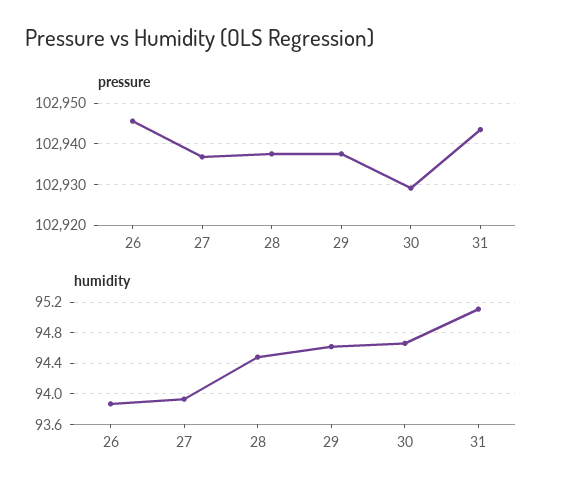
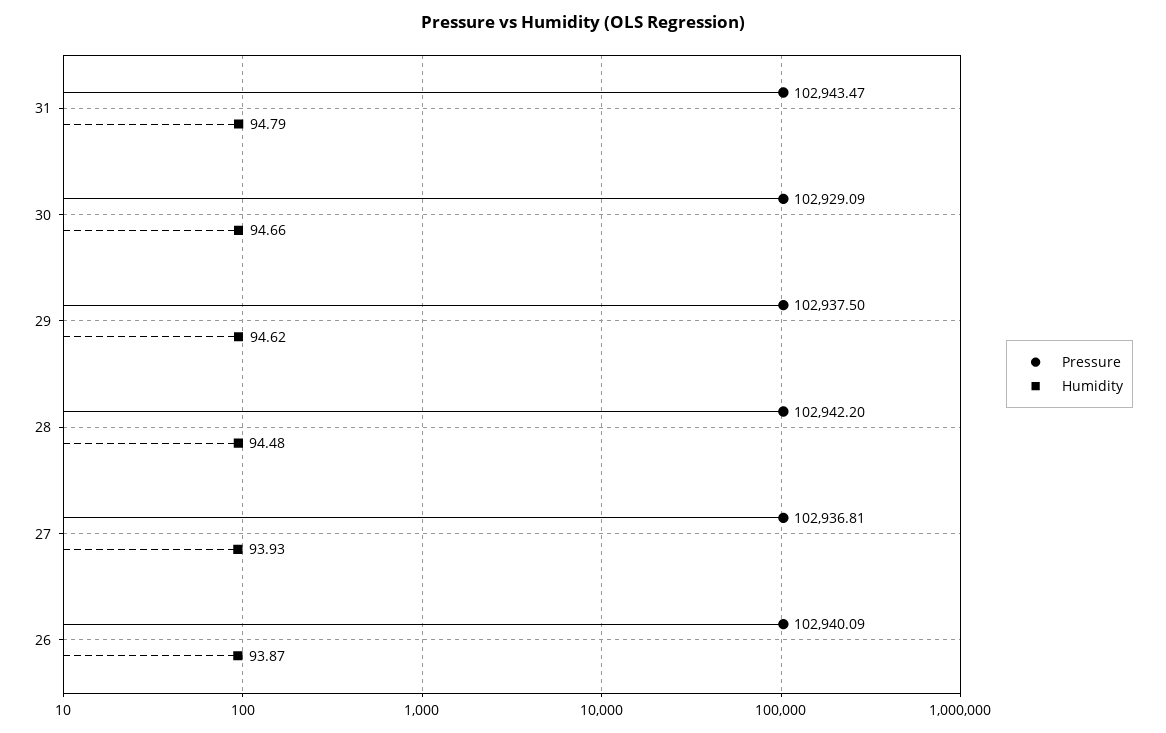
  {
    "pressure": {
-     "26": 102946,
+     "26": 102940.09,
      "27": 102936.81,
-     "28": 102938,
+     "28": 102942.2,
      "29": 102937.5,
      "30": 102929.09,
      "31": 102943.47
    },
    "humidity": {
      "26": 93.87,
      "27": 93.93,
      "28": 94.48,
      "29": 94.62,
      "30": 94.66,
-     "31": 95.1
+     "31": 94.79
    }
  }

